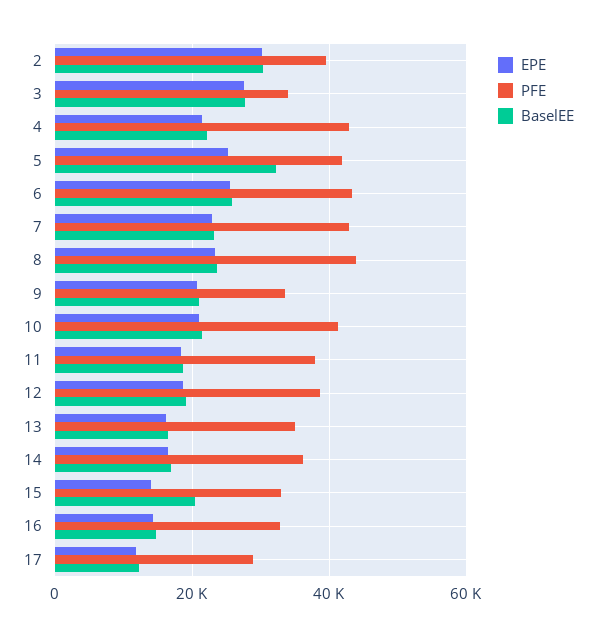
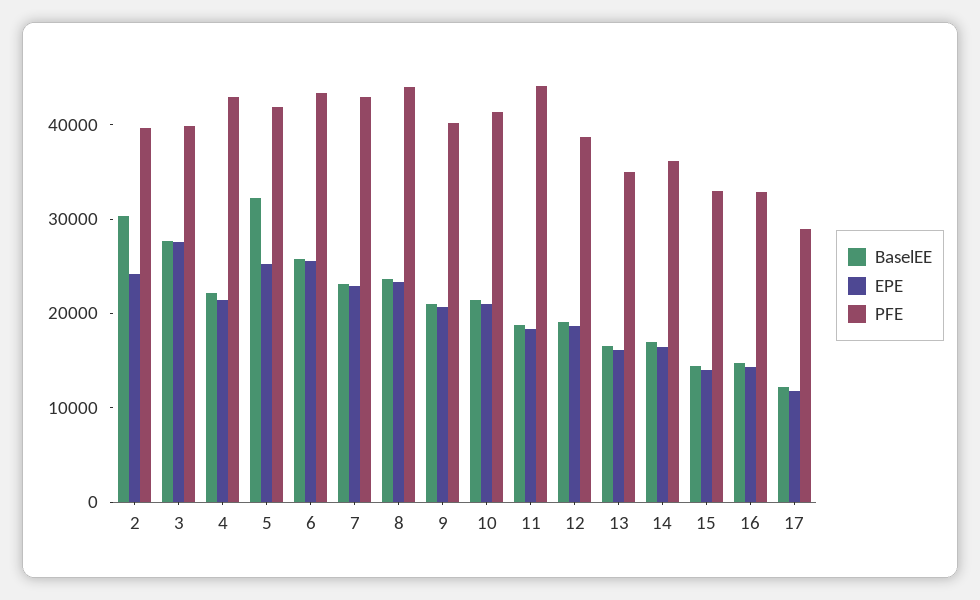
  {
    "EPE": {
-     "2": 30000,
+     "2": 24000,
      "3": 28000,
      "4": 22000,
      "5": 26000,
      "6": 26000,
      "7": 22000,
      "8": 24000,
      "9": 20000,
      "10": 22000,
      "11": 18000,
      "12": 18000,
      "13": 16000,
      "14": 16000,
      "15": 14000,
      "16": 14000,
      "17": 12000
    },
    "PFE": {
      "2": 40000,
-     "3": 34000,
+     "3": 40000,
      "4": 42000,
      "5": 42000,
      "6": 44000,
      "7": 42000,
      "8": 44000,
-     "9": 34000,
+     "9": 40000,
      "10": 42000,
-     "11": 38000,
+     "11": 44000,
      "12": 38000,
      "13": 34000,
      "14": 36000,
      "15": 32000,
      "16": 32000,
      "17": 28000
    },
    "BaselEE": {
      "2": 30000,
      "3": 28000,
      "4": 22000,
      "5": 32000,
      "6": 26000,
      "7": 24000,
      "8": 24000,
      "9": 22000,
      "10": 22000,
      "11": 18000,
      "12": 20000,
      "13": 16000,
      "14": 16000,
-     "15": 20000,
+     "15": 14000,
      "16": 14000,
      "17": 12000
    }
  }

